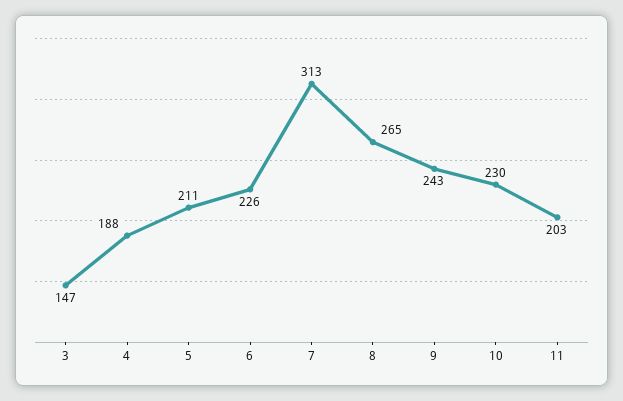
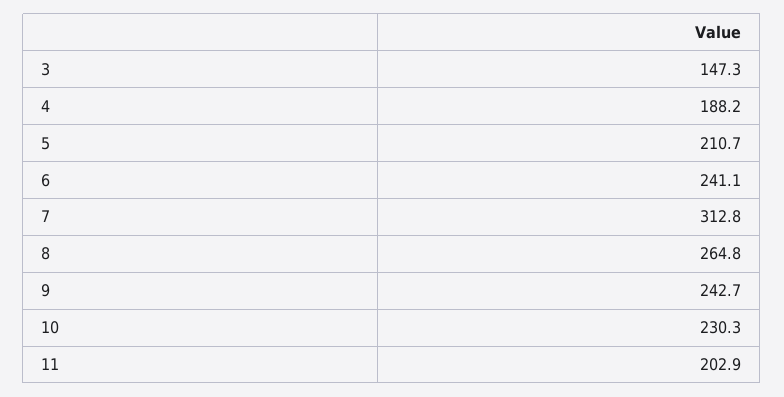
  {
    "3": 147.3,
    "4": 188.2,
    "5": 210.7,
-   "6": 226,
+   "6": 241.1,
    "7": 312.8,
    "8": 264.8,
    "9": 242.7,
    "10": 230.3,
    "11": 202.9
  }

